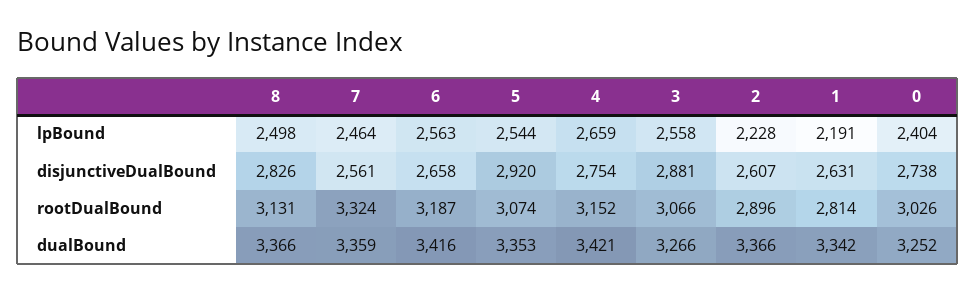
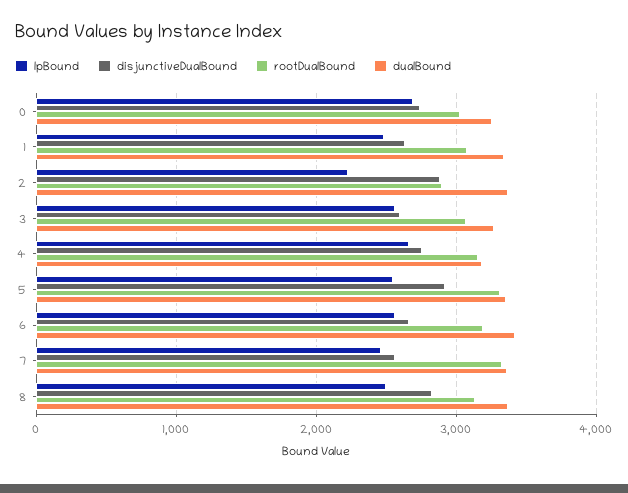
  {
    "lpBound": {
      "8": 2498,
      "7": 2464,
      "6": 2563,
      "5": 2544,
      "4": 2659,
      "3": 2558,
      "2": 2228,
-     "1": 2191,
+     "1": 2500,
-     "0": 2404
+     "0": 2700
    },
    "disjunctiveDualBound": {
      "8": 2826,
      "7": 2561,
      "6": 2658,
      "5": 2920,
      "4": 2754,
-     "3": 2881,
+     "3": 2600,
-     "2": 2607,
+     "2": 2900,
      "1": 2631,
      "0": 2738
    },
    "rootDualBound": {
      "8": 3131,
      "7": 3324,
      "6": 3187,
-     "5": 3074,
+     "5": 3300,
      "4": 3152,
      "3": 3066,
      "2": 2896,
-     "1": 2814,
+     "1": 3100,
      "0": 3026
    },
    "dualBound": {
      "8": 3366,
      "7": 3359,
      "6": 3416,
      "5": 3353,
-     "4": 3421,
+     "4": 3200,
      "3": 3266,
      "2": 3366,
      "1": 3342,
      "0": 3252
    }
  }

